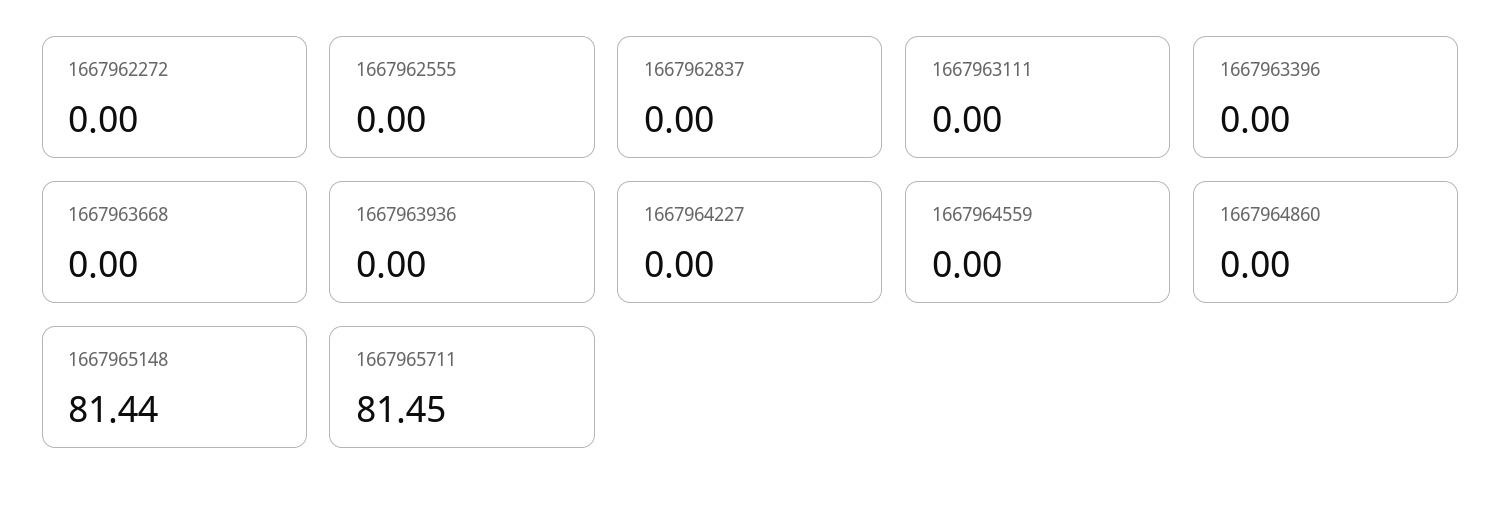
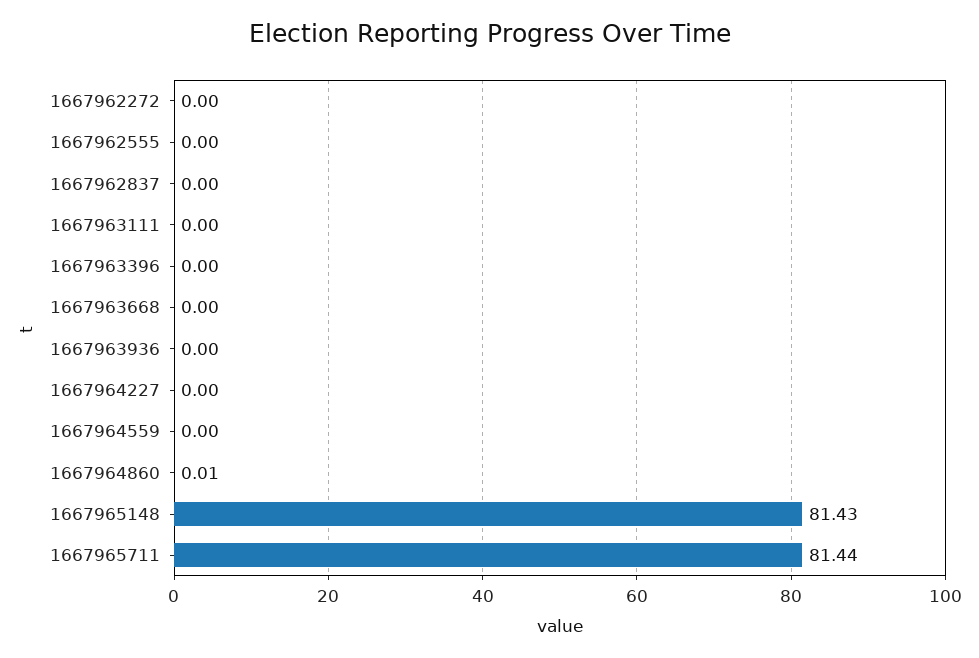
  {
    "1667962272": 0,
    "1667962555": 0,
    "1667962837": 0,
    "1667963111": 0,
    "1667963396": 0,
    "1667963668": 0,
    "1667963936": 0,
    "1667964227": 0,
    "1667964559": 0,
-   "1667964860": 0,
+   "1667964860": 0.01,
-   "1667965148": 81.44,
+   "1667965148": 81.43,
-   "1667965711": 81.45
+   "1667965711": 81.44
  }

